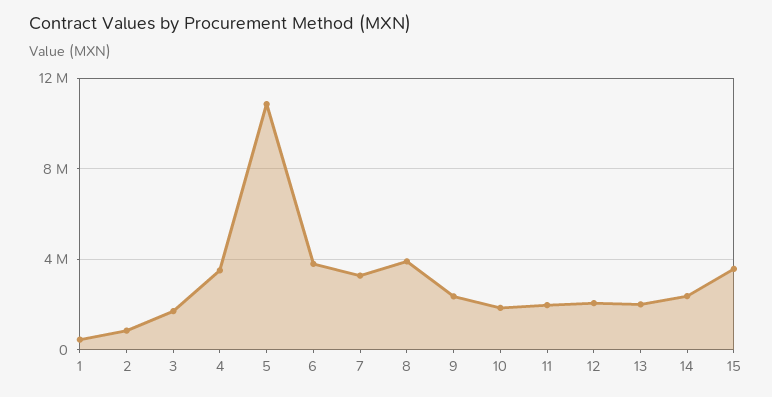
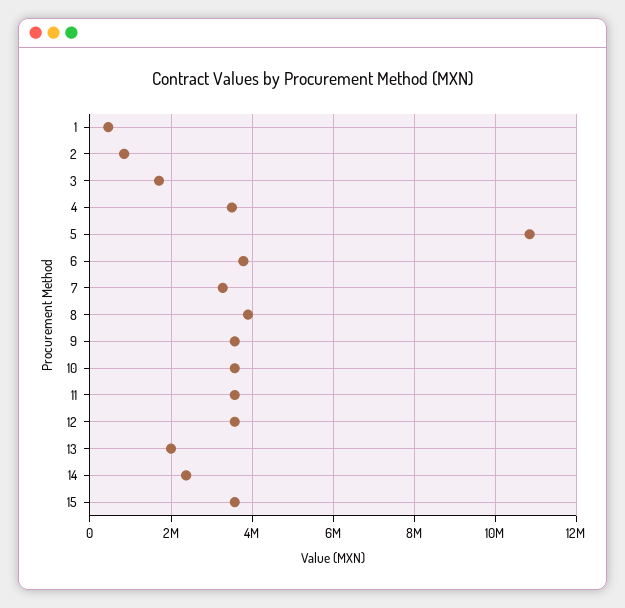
  {
    "1": 400000,
    "2": 800000,
    "3": 1800000,
    "4": 3600000,
    "5": 10800000,
    "6": 3800000,
    "7": 3200000,
    "8": 4000000,
-   "9": 2500000,
+   "9": 3600000,
-   "10": 2000000,
+   "10": 3600000,
-   "11": 2000000,
+   "11": 3600000,
-   "12": 2000000,
+   "12": 3600000,
    "13": 2000000,
    "14": 2400000,
    "15": 3600000
  }

